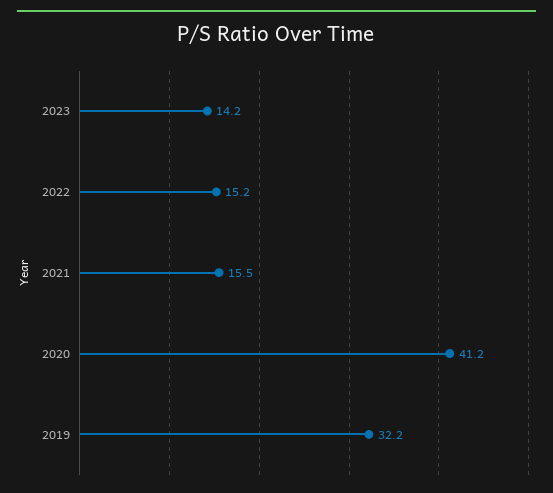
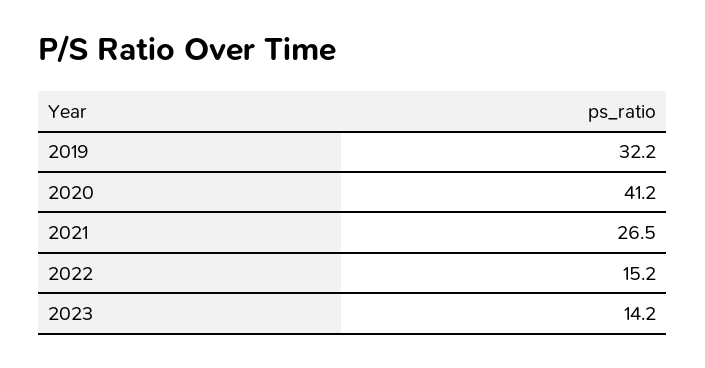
  {
    "2023": 14.2,
    "2022": 15.2,
-   "2021": 15.5,
+   "2021": 26.5,
    "2020": 41.2,
    "2019": 32.2
  }

